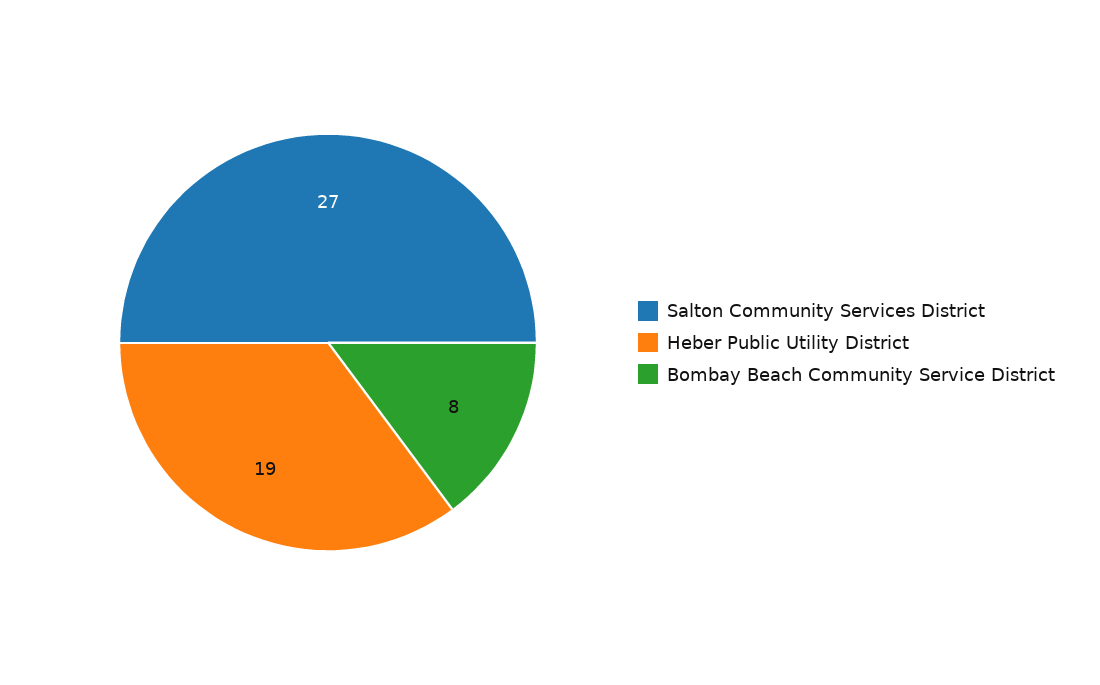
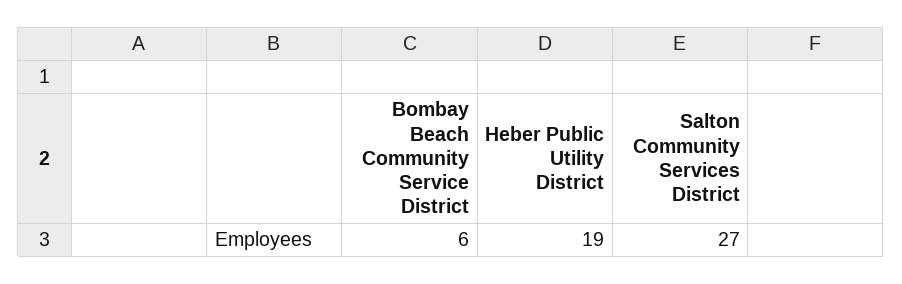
  {
    "Salton Community Services District": 27,
    "Heber Public Utility District": 19,
-   "Bombay Beach Community Service District": 8
+   "Bombay Beach Community Service District": 6
  }

